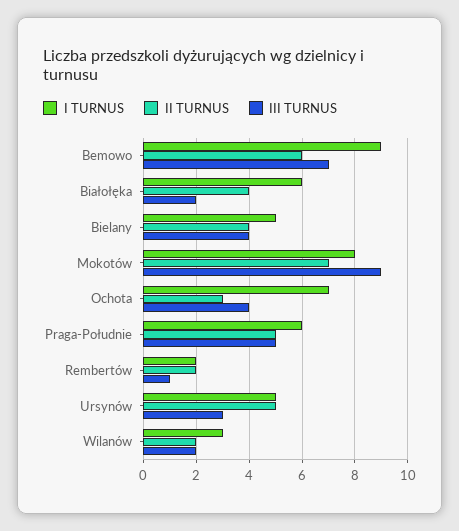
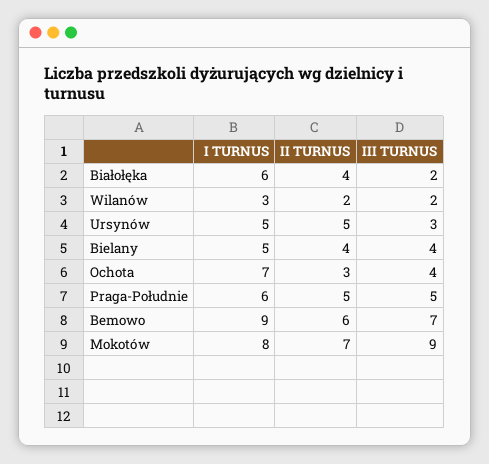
  {
    "I TURNUS": {
      "Bemowo": 9,
      "Białołęka": 6,
      "Bielany": 5,
      "Mokotów": 8,
      "Ochota": 7,
      "Praga-Południe": 6,
-     "Rembertów": 2,
      "Ursynów": 5,
      "Wilanów": 3
    },
    "II TURNUS": {
      "Bemowo": 6,
      "Białołęka": 4,
      "Bielany": 4,
      "Mokotów": 7,
      "Ochota": 3,
      "Praga-Południe": 5,
-     "Rembertów": 2,
      "Ursynów": 5,
      "Wilanów": 2
    },
    "III TURNUS": {
      "Bemowo": 7,
      "Białołęka": 2,
      "Bielany": 4,
      "Mokotów": 9,
      "Ochota": 4,
      "Praga-Południe": 5,
-     "Rembertów": 1,
      "Ursynów": 3,
      "Wilanów": 2
    }
  }

